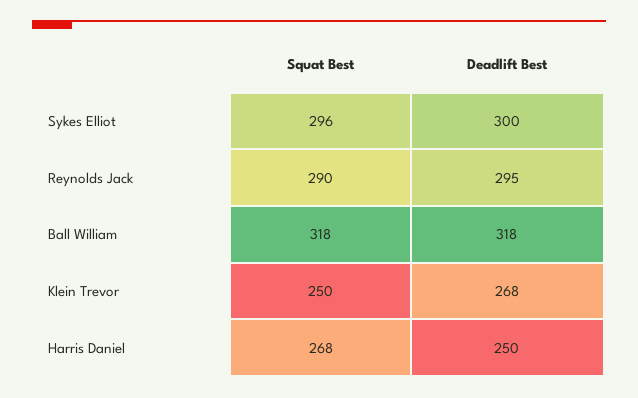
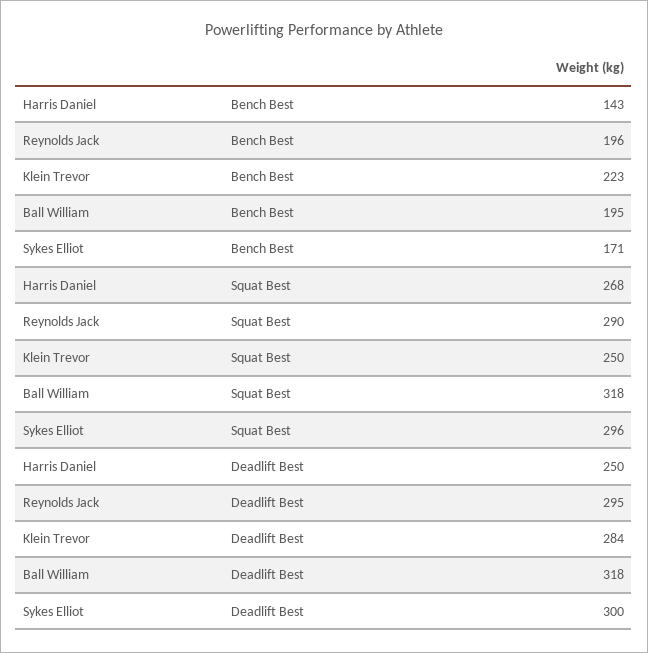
  {
    "Squat Best": {
      "Sykes Elliot": 296,
      "Reynolds Jack": 290,
      "Ball William": 318,
      "Klein Trevor": 250,
      "Harris Daniel": 268
    },
    "Deadlift Best": {
      "Sykes Elliot": 300,
      "Reynolds Jack": 295,
      "Ball William": 318,
-     "Klein Trevor": 268,
+     "Klein Trevor": 284,
      "Harris Daniel": 250
-   }
+   },
+   "Bench Best": {
+     "Harris Daniel": 143,
+     "Reynolds Jack": 196,
+     "Klein Trevor": 223,
+     "Ball William": 195,
+     "Sykes Elliot": 171
+   }
  }

